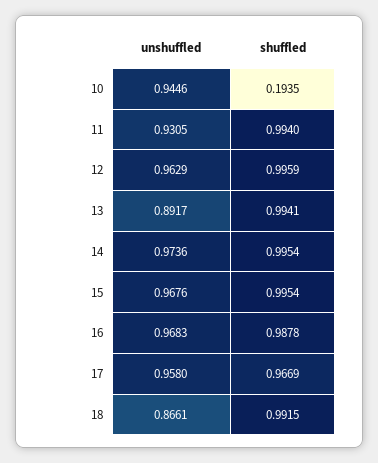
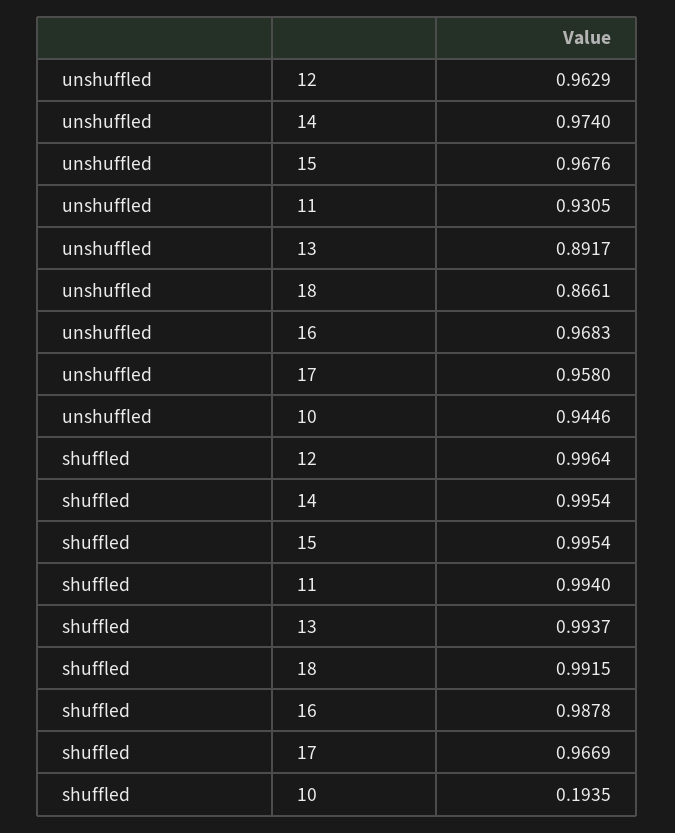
  {
    "unshuffled": {
      "10": 0.9446,
      "11": 0.9305,
      "12": 0.9629,
      "13": 0.8917,
-     "14": 0.9736,
+     "14": 0.974,
      "15": 0.9676,
      "16": 0.9683,
      "17": 0.958,
      "18": 0.8661
    },
    "shuffled": {
      "10": 0.1935,
      "11": 0.994,
-     "12": 0.9959,
+     "12": 0.9964,
-     "13": 0.9941,
+     "13": 0.9937,
      "14": 0.9954,
      "15": 0.9954,
      "16": 0.9878,
      "17": 0.9669,
      "18": 0.9915
    }
  }

